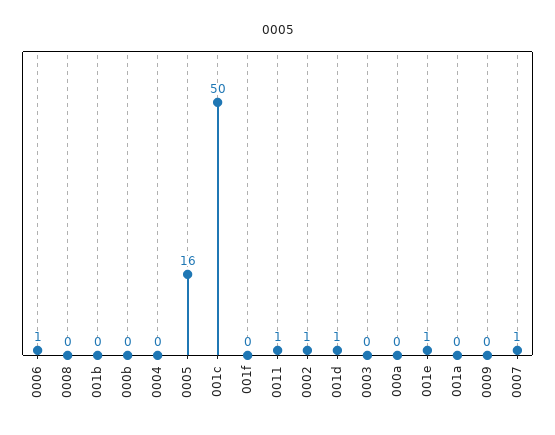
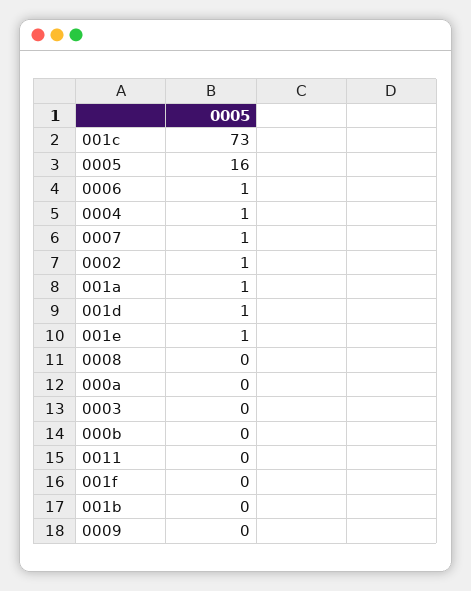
  {
    "0006": 1,
    "0008": 0,
    "001b": 0,
    "000b": 0,
-   "0004": 0,
+   "0004": 1,
    "0005": 16,
-   "001c": 50,
+   "001c": 73,
    "001f": 0,
-   "0011": 1,
+   "0011": 0,
    "0002": 1,
    "001d": 1,
    "0003": 0,
    "000a": 0,
    "001e": 1,
-   "001a": 0,
+   "001a": 1,
    "0009": 0,
    "0007": 1
  }

